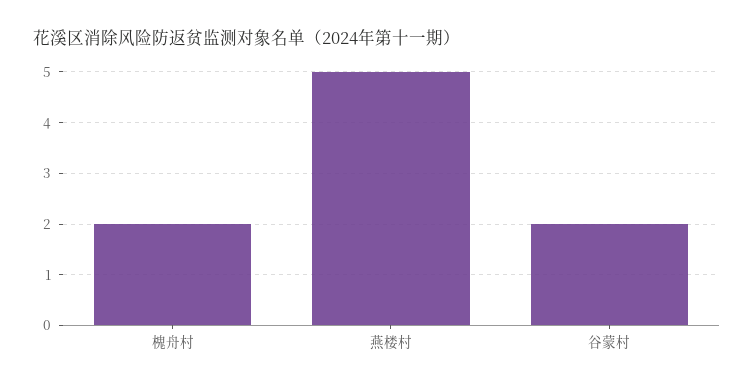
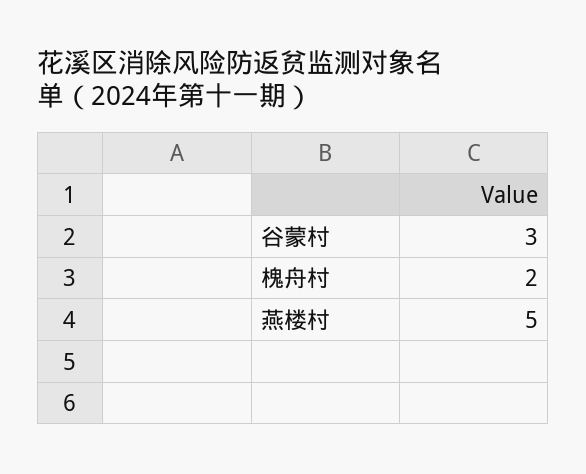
  {
    "槐舟村": 2,
    "燕楼村": 5,
-   "谷蒙村": 2
+   "谷蒙村": 3
  }

